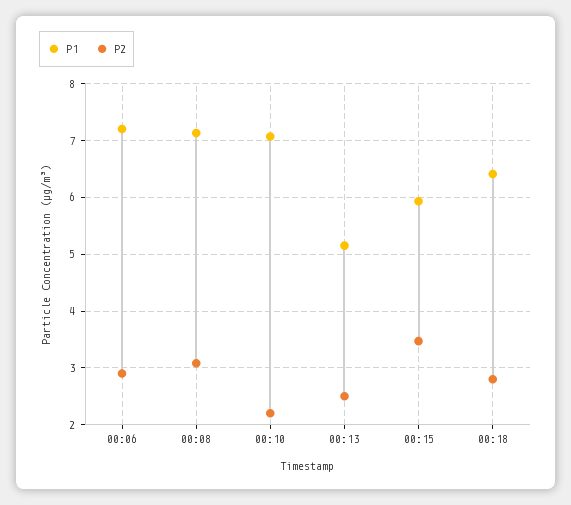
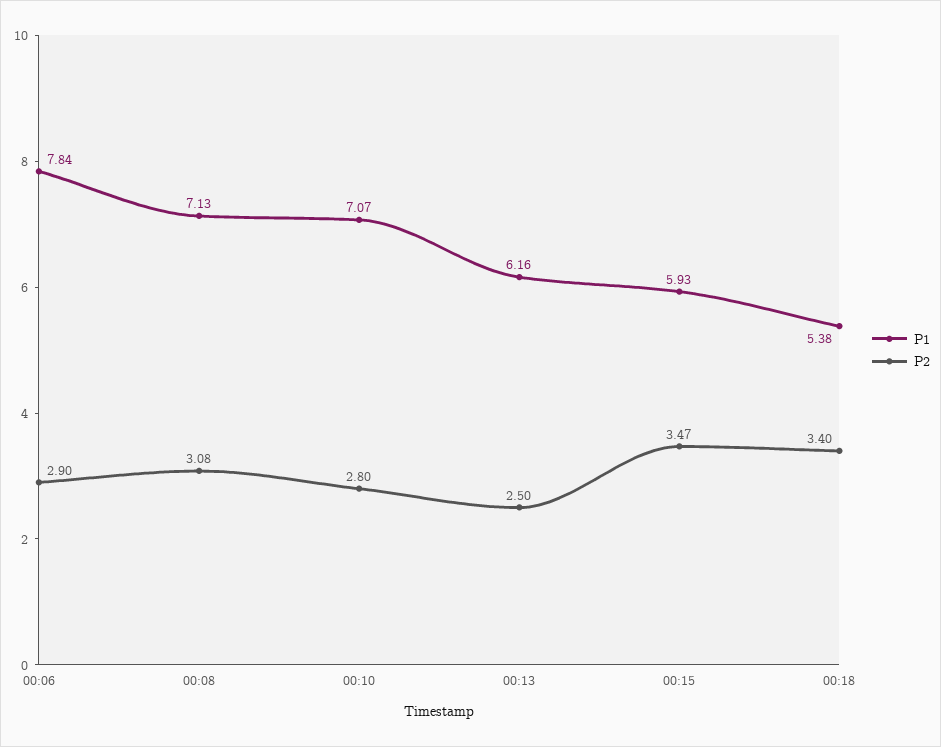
  {
    "P1": {
-     "00:06": 7.2,
+     "00:06": 7.84,
      "00:08": 7.13,
      "00:10": 7.07,
-     "00:13": 5.2,
+     "00:13": 6.16,
      "00:15": 5.93,
-     "00:18": 6.4
+     "00:18": 5.38
    },
    "P2": {
      "00:06": 2.9,
      "00:08": 3.08,
-     "00:10": 2.2,
+     "00:10": 2.8,
      "00:13": 2.5,
      "00:15": 3.47,
-     "00:18": 2.8
+     "00:18": 3.4
    }
  }

